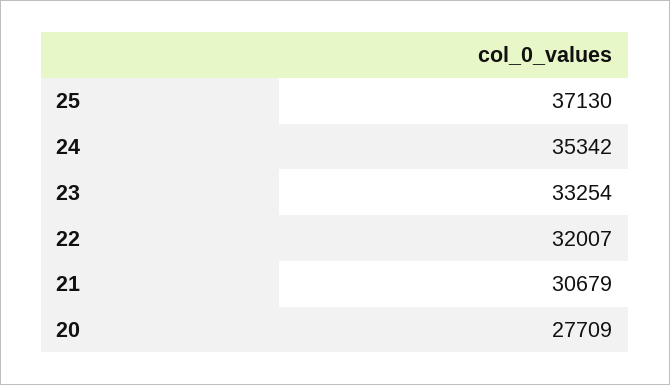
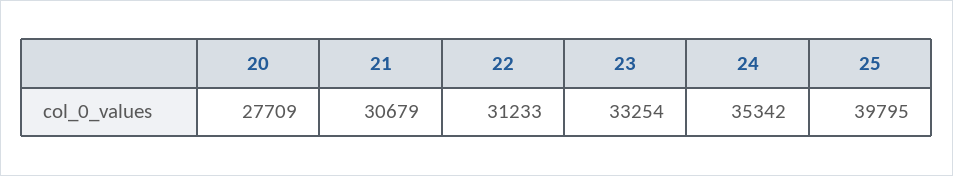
  {
-   "25": 37130,
+   "25": 39795,
    "24": 35342,
    "23": 33254,
-   "22": 32007,
+   "22": 31233,
    "21": 30679,
    "20": 27709
  }

